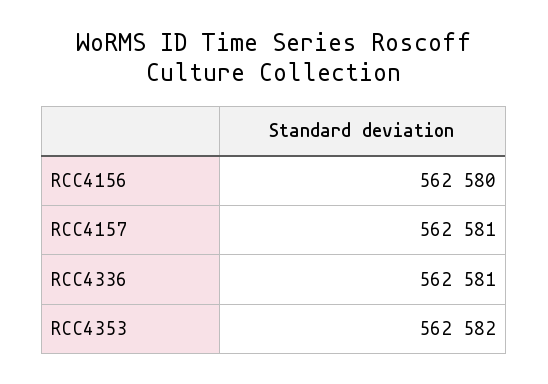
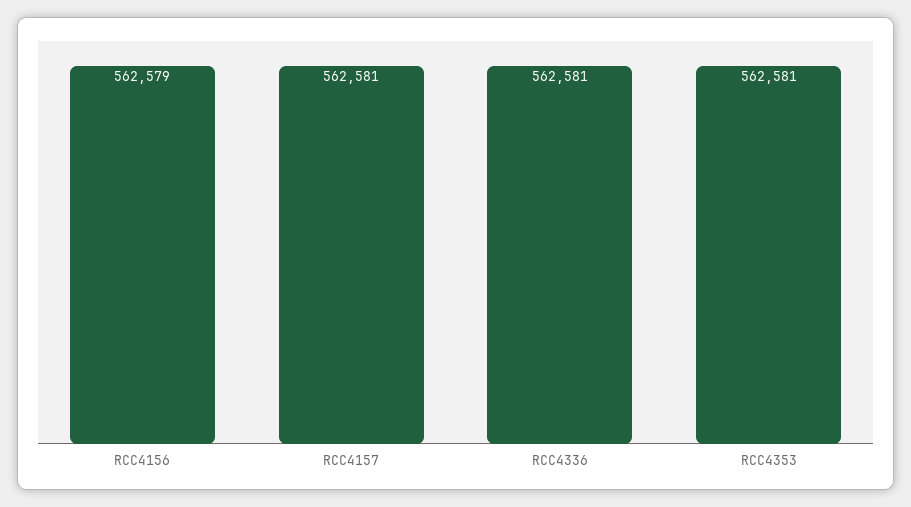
  {
-   "RCC4156": 562580,
+   "RCC4156": 562579,
    "RCC4157": 562581,
    "RCC4336": 562581,
-   "RCC4353": 562582
+   "RCC4353": 562581
  }

